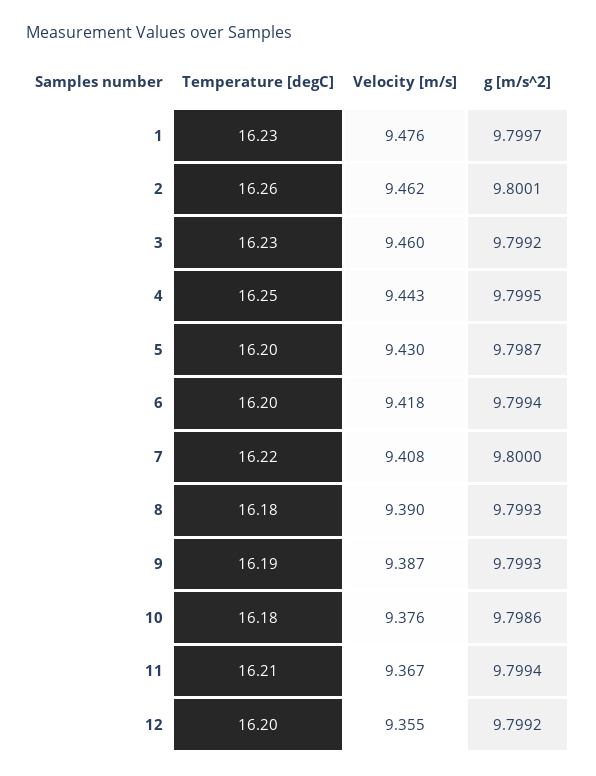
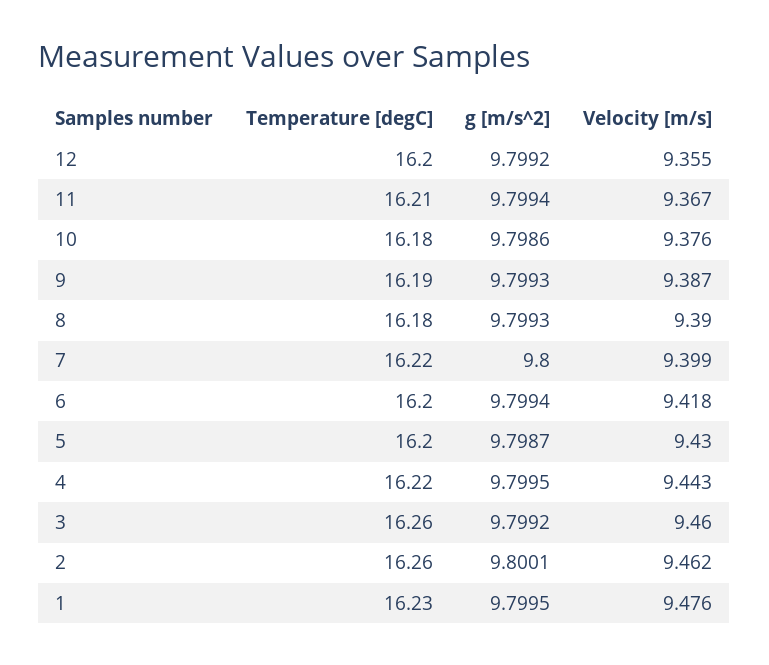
  {
    "Temperature [degC]": {
      "1": 16.23,
      "2": 16.26,
-     "3": 16.23,
+     "3": 16.26,
-     "4": 16.25,
+     "4": 16.22,
      "5": 16.2,
      "6": 16.2,
      "7": 16.22,
      "8": 16.18,
      "9": 16.19,
      "10": 16.18,
      "11": 16.21,
      "12": 16.2
    },
    "Velocity [m/s]": {
      "1": 9.476,
      "2": 9.462,
      "3": 9.46,
      "4": 9.443,
      "5": 9.43,
      "6": 9.418,
-     "7": 9.408,
+     "7": 9.399,
      "8": 9.39,
      "9": 9.387,
      "10": 9.376,
      "11": 9.367,
      "12": 9.355
    },
    "g [m/s^2]": {
-     "1": 9.7997,
+     "1": 9.7995,
      "2": 9.8001,
      "3": 9.7992,
      "4": 9.7995,
      "5": 9.7987,
      "6": 9.7994,
      "7": 9.8,
      "8": 9.7993,
      "9": 9.7993,
      "10": 9.7986,
      "11": 9.7994,
      "12": 9.7992
    }
  }

